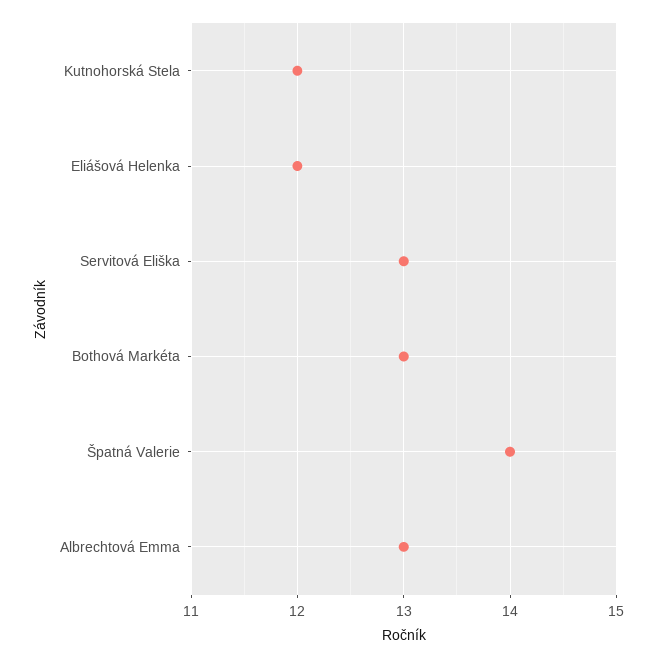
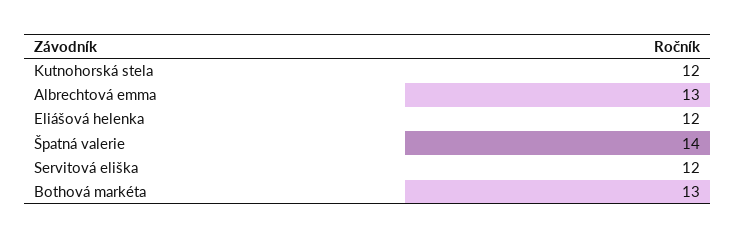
  {
    "Kutnohorská Stela": 12,
    "Eliášová Helenka": 12,
-   "Servitová Eliška": 13,
+   "Servitová Eliška": 12,
    "Bothová Markéta": 13,
    "Špatná Valerie": 14,
    "Albrechtová Emma": 13
  }

